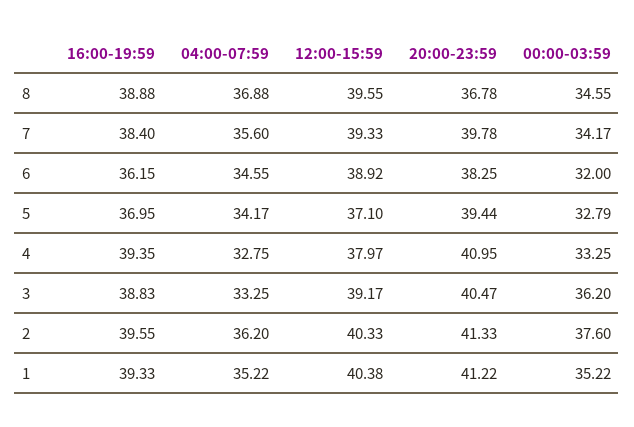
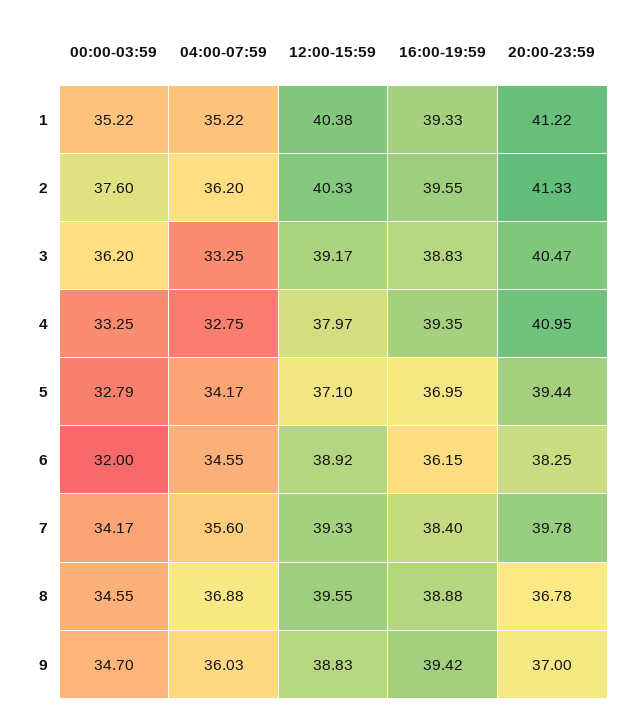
  {
    "16:00-19:59": {
      "8": 38.88,
      "7": 38.4,
      "6": 36.15,
      "5": 36.95,
      "4": 39.35,
      "3": 38.83,
      "2": 39.55,
-     "1": 39.33
+     "1": 39.33,
+     "9": 39.42
    },
    "04:00-07:59": {
      "8": 36.88,
      "7": 35.6,
      "6": 34.55,
      "5": 34.17,
      "4": 32.75,
      "3": 33.25,
      "2": 36.2,
-     "1": 35.22
+     "1": 35.22,
+     "9": 36.03
    },
    "12:00-15:59": {
      "8": 39.55,
      "7": 39.33,
      "6": 38.92,
      "5": 37.1,
      "4": 37.97,
      "3": 39.17,
      "2": 40.33,
-     "1": 40.38
+     "1": 40.38,
+     "9": 38.83
    },
    "20:00-23:59": {
      "8": 36.78,
      "7": 39.78,
      "6": 38.25,
      "5": 39.44,
      "4": 40.95,
      "3": 40.47,
      "2": 41.33,
-     "1": 41.22
+     "1": 41.22,
+     "9": 37
    },
    "00:00-03:59": {
      "8": 34.55,
      "7": 34.17,
      "6": 32,
      "5": 32.79,
      "4": 33.25,
      "3": 36.2,
      "2": 37.6,
-     "1": 35.22
+     "1": 35.22,
+     "9": 34.7
    }
  }

